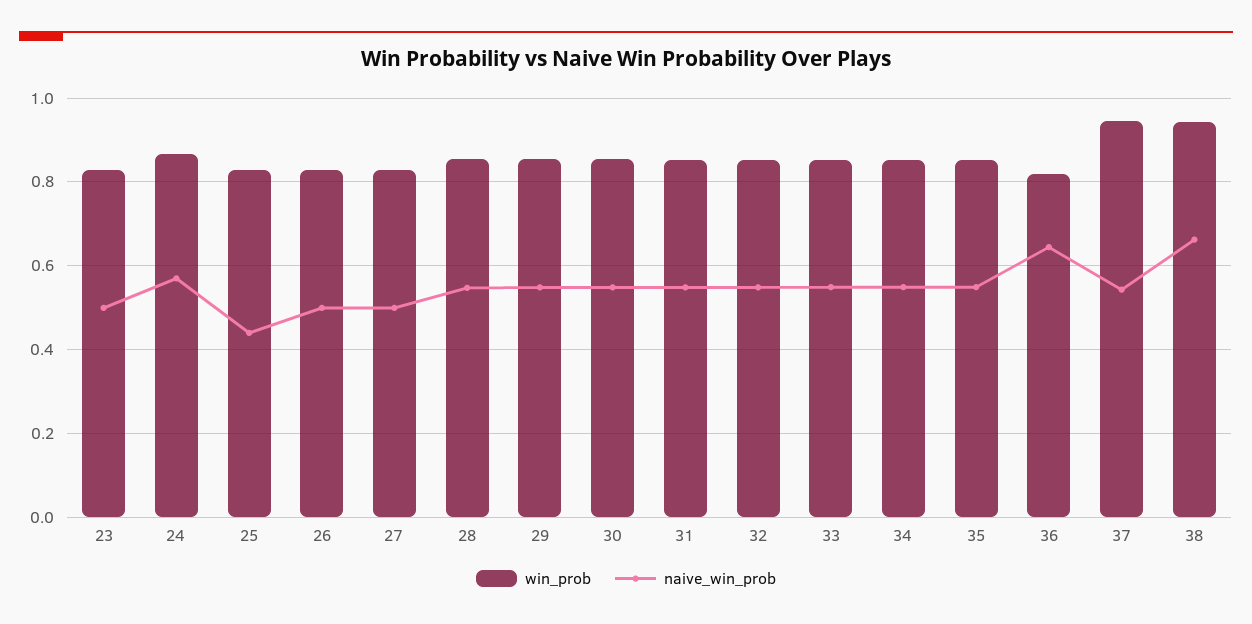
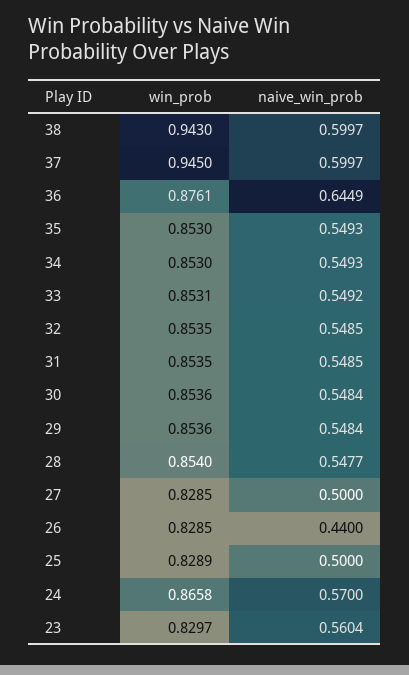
  {
    "win_prob": {
      "23": 0.8297,
      "24": 0.8658,
      "25": 0.8289,
      "26": 0.8285,
      "27": 0.8285,
      "28": 0.854,
      "29": 0.8536,
      "30": 0.8536,
      "31": 0.8535,
      "32": 0.8535,
      "33": 0.8531,
      "34": 0.853,
      "35": 0.853,
-     "36": 0.82,
+     "36": 0.8761,
      "37": 0.945,
      "38": 0.943
    },
    "naive_win_prob": {
-     "23": 0.5,
+     "23": 0.5604,
      "24": 0.57,
-     "25": 0.44,
+     "25": 0.5,
-     "26": 0.5,
+     "26": 0.44,
      "27": 0.5,
      "28": 0.5477,
      "29": 0.5484,
      "30": 0.5484,
      "31": 0.5485,
      "32": 0.5485,
      "33": 0.5492,
      "34": 0.5493,
      "35": 0.5493,
      "36": 0.6449,
-     "37": 0.54,
+     "37": 0.5997,
-     "38": 0.66
+     "38": 0.5997
    }
  }

